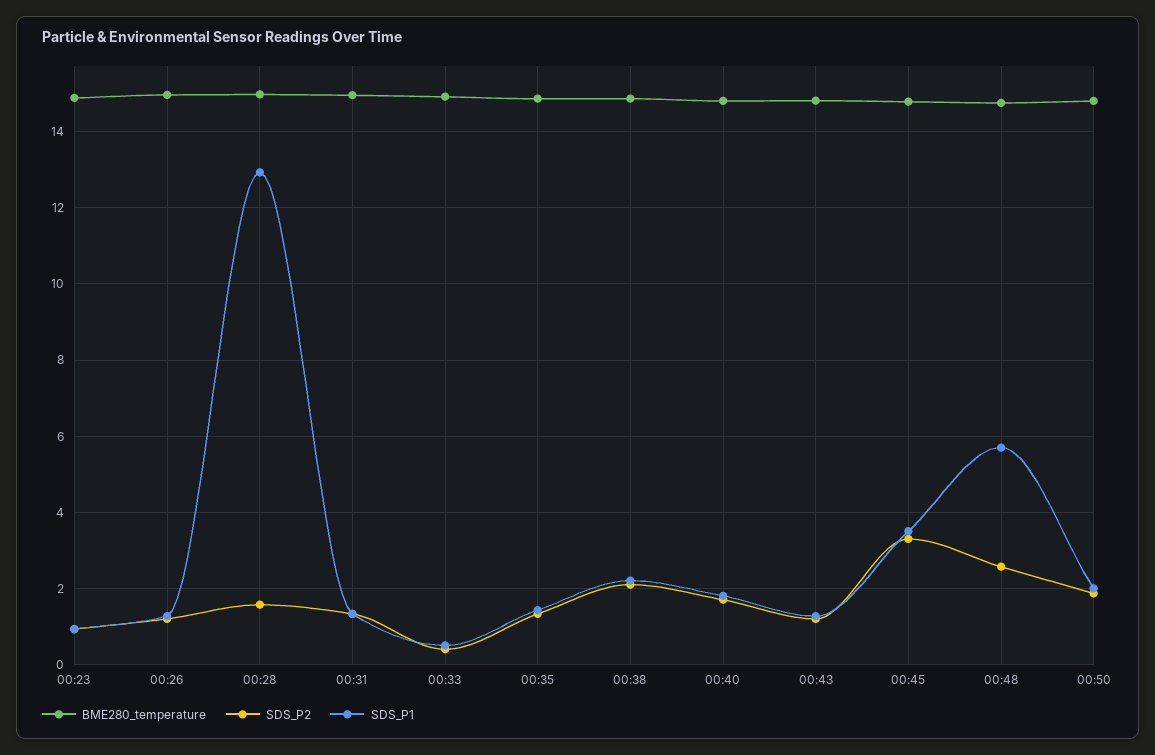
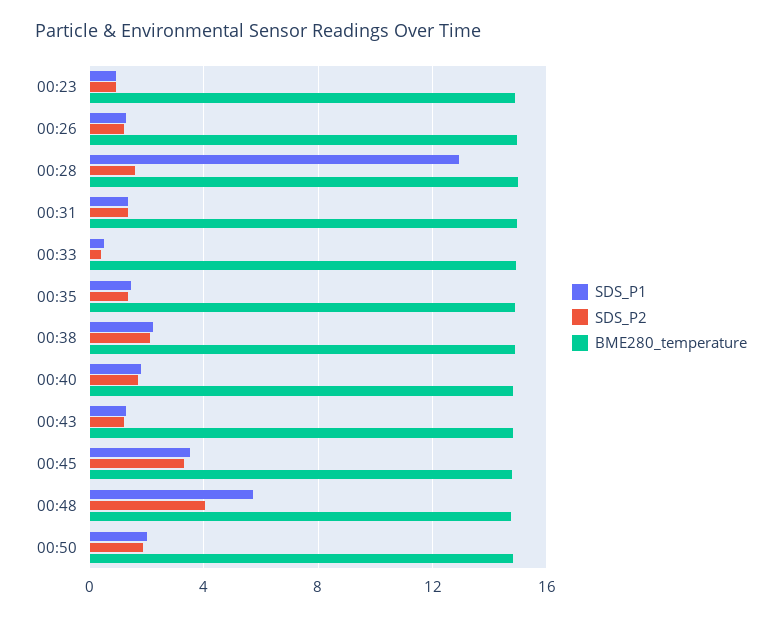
  {
    "BME280_temperature": {
      "00:23": 14.8,
      "00:26": 15,
      "00:28": 15,
      "00:31": 15,
      "00:33": 15,
      "00:35": 14.8,
      "00:38": 14.8,
      "00:40": 14.8,
      "00:43": 14.8,
      "00:45": 14.8,
      "00:48": 14.8,
      "00:50": 14.8
    },
    "SDS_P2": {
      "00:23": 1,
      "00:26": 1.2,
      "00:28": 1.6,
      "00:31": 1.4,
      "00:33": 0.4,
      "00:35": 1.4,
      "00:38": 2.2,
      "00:40": 1.8,
      "00:43": 1.2,
      "00:45": 3.4,
-     "00:48": 2.6,
+     "00:48": 4,
      "00:50": 1.8
    },
    "SDS_P1": {
      "00:23": 1,
      "00:26": 1.2,
      "00:28": 13,
      "00:31": 1.4,
      "00:33": 0.6,
      "00:35": 1.4,
      "00:38": 2.2,
      "00:40": 1.8,
      "00:43": 1.2,
      "00:45": 3.6,
      "00:48": 5.8,
      "00:50": 2
    }
  }

